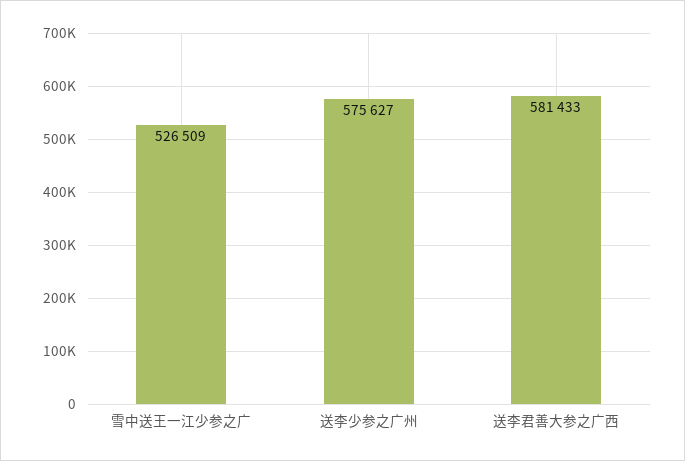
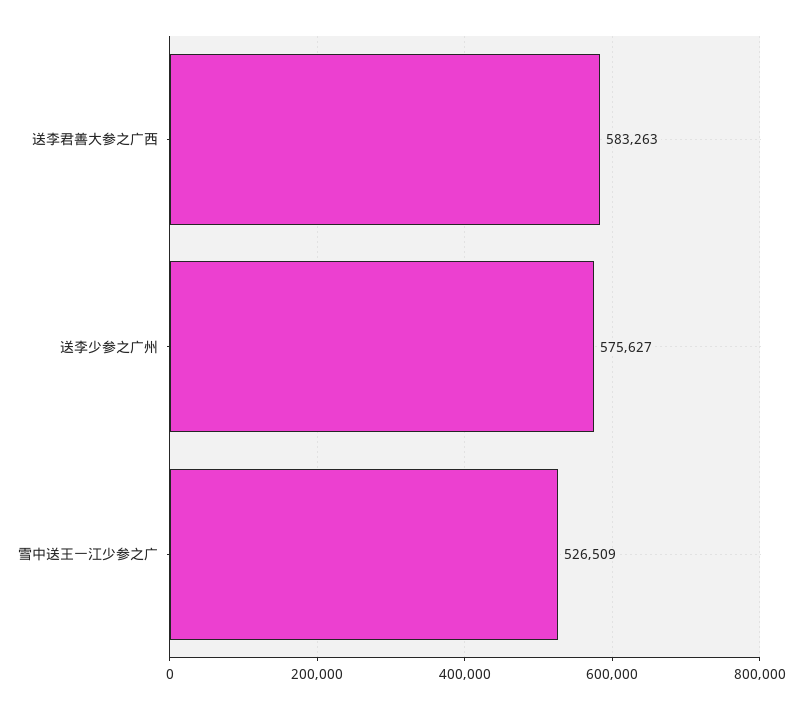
  {
    "雪中送王一江少参之广": 526509,
    "送李少参之广州": 575627,
-   "送李君善大参之广西": 581433
+   "送李君善大参之广西": 583263
  }

